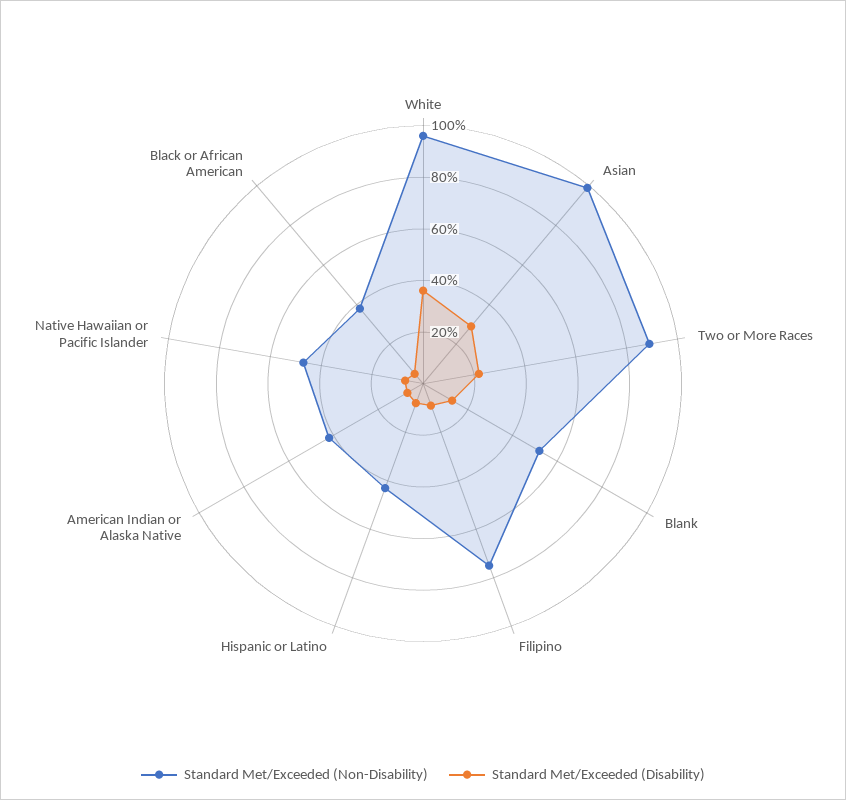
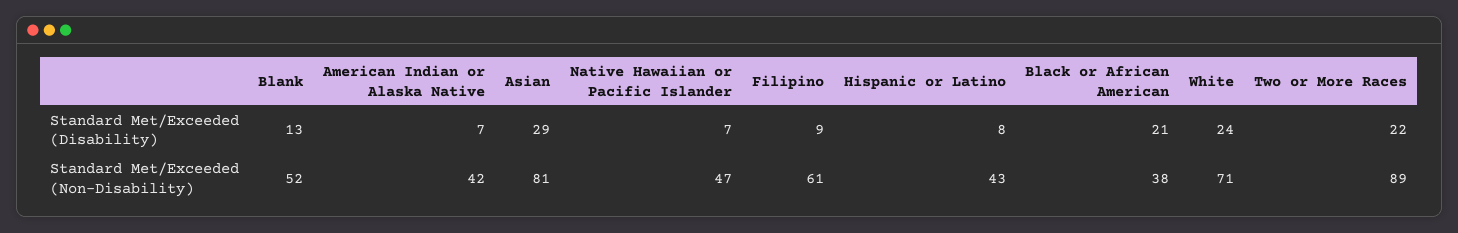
  {
    "Standard Met/Exceeded (Non-Disability)": {
-     "White": 95,
+     "White": 71,
-     "Asian": 100,
+     "Asian": 81,
      "Two or More Races": 89,
      "Blank": 52,
-     "Filipino": 75,
+     "Filipino": 61,
      "Hispanic or Latino": 43,
      "American Indian or Alaska Native": 42,
      "Native Hawaiian or Pacific Islander": 47,
      "Black or African American": 38
    },
    "Standard Met/Exceeded (Disability)": {
-     "White": 35,
+     "White": 24,
      "Asian": 29,
      "Two or More Races": 22,
      "Blank": 13,
      "Filipino": 9,
      "Hispanic or Latino": 8,
      "American Indian or Alaska Native": 7,
      "Native Hawaiian or Pacific Islander": 7,
-     "Black or African American": 5
+     "Black or African American": 21
    }
  }

